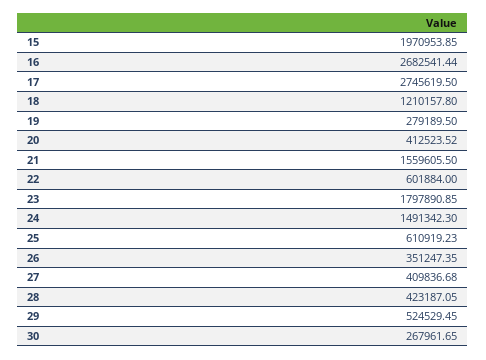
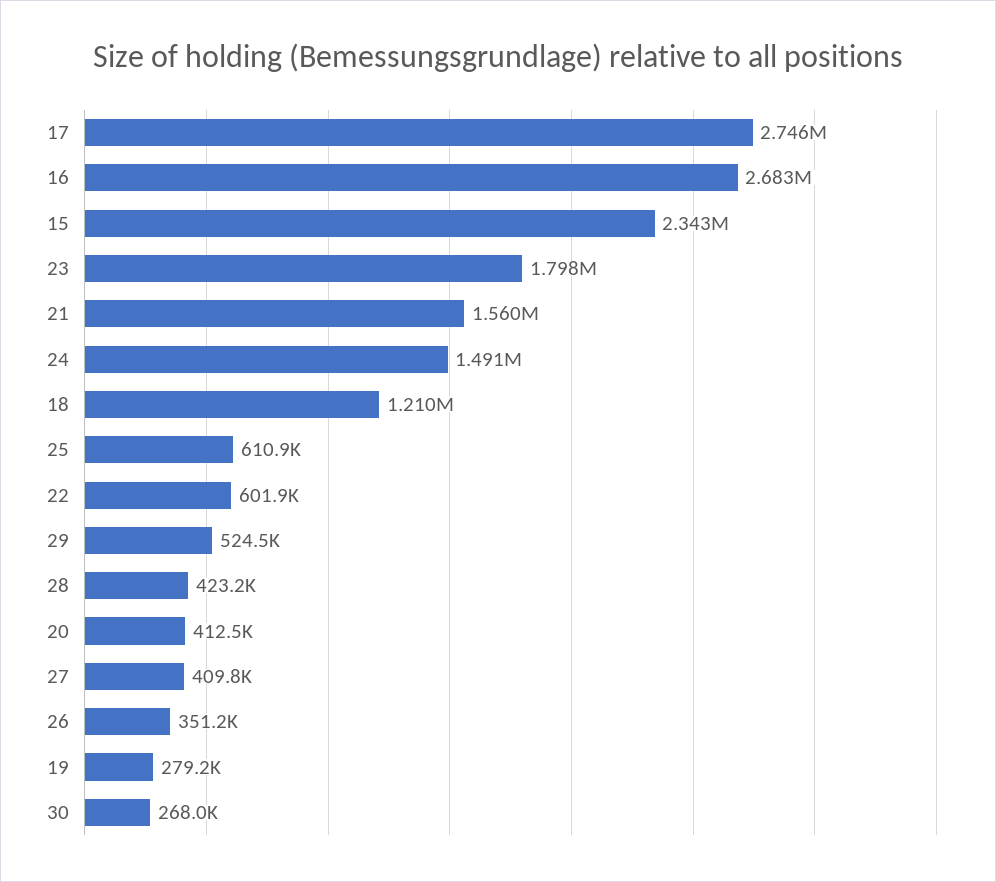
  {
-   "15": 1970953.85,
+   "15": 2343000,
    "16": 2682541.44,
    "17": 2745619.5,
    "18": 1210157.8,
    "19": 279189.5,
    "20": 412523.52,
    "21": 1559605.5,
    "22": 601884,
    "23": 1797890.85,
    "24": 1491342.3,
    "25": 610919.23,
    "26": 351247.35,
    "27": 409836.68,
    "28": 423187.05,
    "29": 524529.45,
    "30": 267961.65
  }

